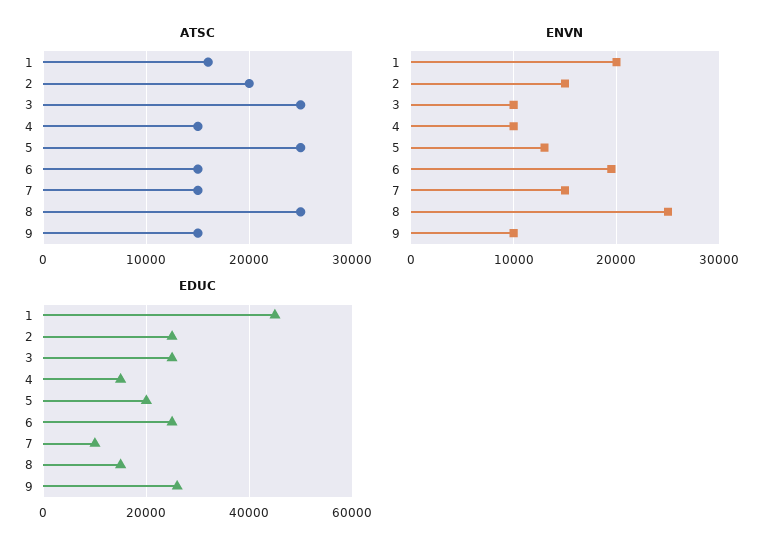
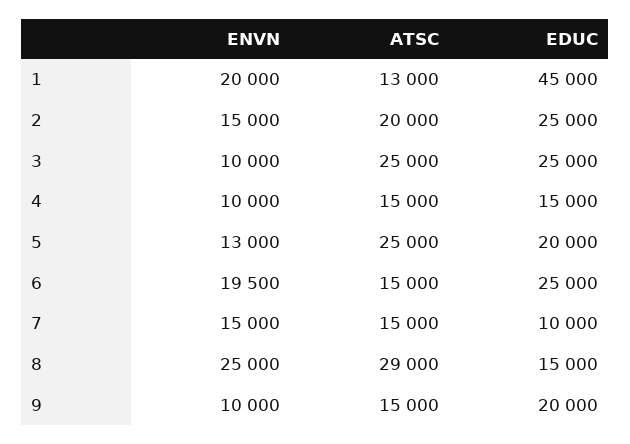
  {
    "ATSC": {
-     "1": 16000,
+     "1": 13000,
      "2": 20000,
      "3": 25000,
      "4": 15000,
      "5": 25000,
      "6": 15000,
      "7": 15000,
-     "8": 25000,
+     "8": 29000,
      "9": 15000
    },
    "ENVN": {
      "1": 20000,
      "2": 15000,
      "3": 10000,
      "4": 10000,
      "5": 13000,
      "6": 19500,
      "7": 15000,
      "8": 25000,
      "9": 10000
    },
    "EDUC": {
      "1": 45000,
      "2": 25000,
      "3": 25000,
      "4": 15000,
      "5": 20000,
      "6": 25000,
      "7": 10000,
      "8": 15000,
-     "9": 26000
+     "9": 20000
    }
  }

